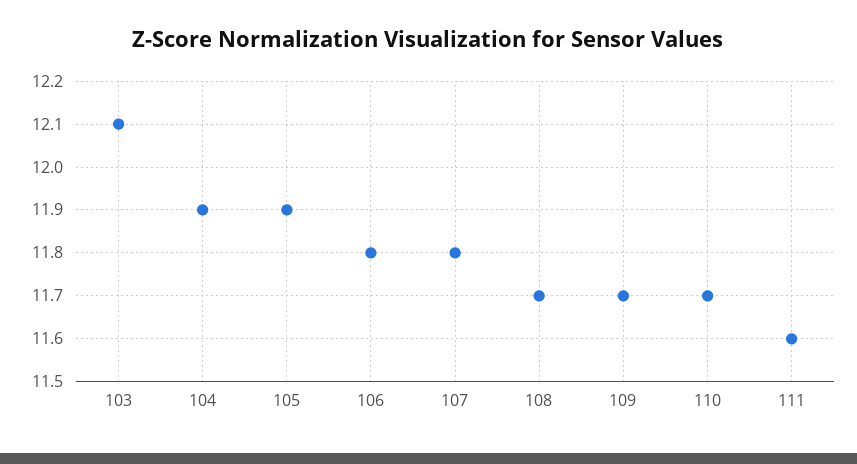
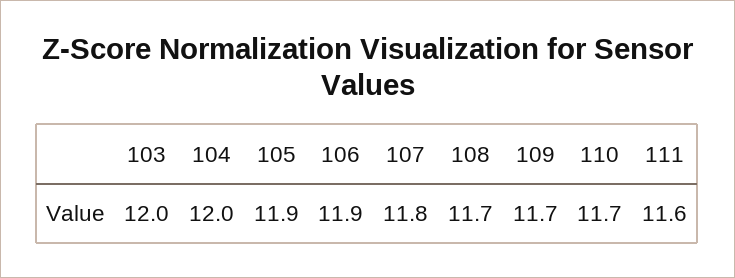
  {
-   "103": 12.1,
+   "103": 12,
-   "104": 11.9,
+   "104": 12,
    "105": 11.9,
-   "106": 11.8,
+   "106": 11.9,
    "107": 11.8,
    "108": 11.7,
    "109": 11.7,
    "110": 11.7,
    "111": 11.6
  }

